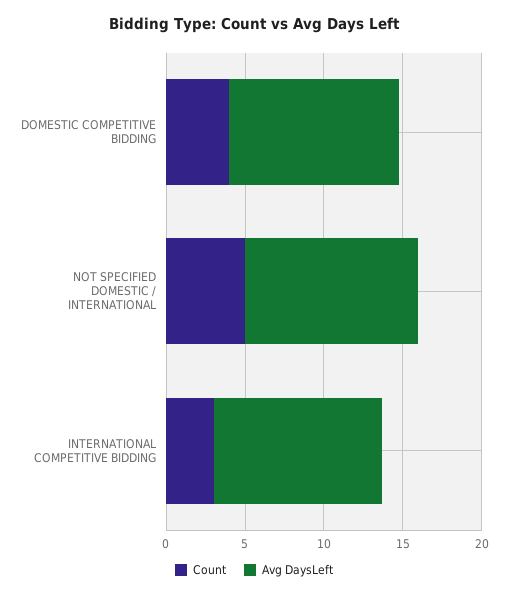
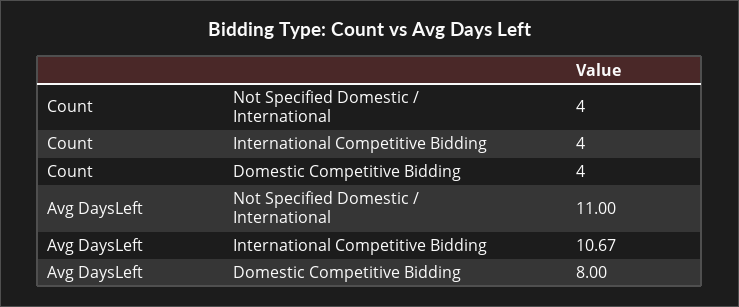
  {
    "Count": {
      "DOMESTIC COMPETITIVE BIDDING": 4,
-     "NOT SPECIFIED DOMESTIC / INTERNATIONAL": 5,
+     "NOT SPECIFIED DOMESTIC / INTERNATIONAL": 4,
-     "INTERNATIONAL COMPETITIVE BIDDING": 3
+     "INTERNATIONAL COMPETITIVE BIDDING": 4
    },
    "Avg DaysLeft": {
-     "DOMESTIC COMPETITIVE BIDDING": 11,
+     "DOMESTIC COMPETITIVE BIDDING": 8,
      "NOT SPECIFIED DOMESTIC / INTERNATIONAL": 11,
      "INTERNATIONAL COMPETITIVE BIDDING": 10.67
    }
  }

